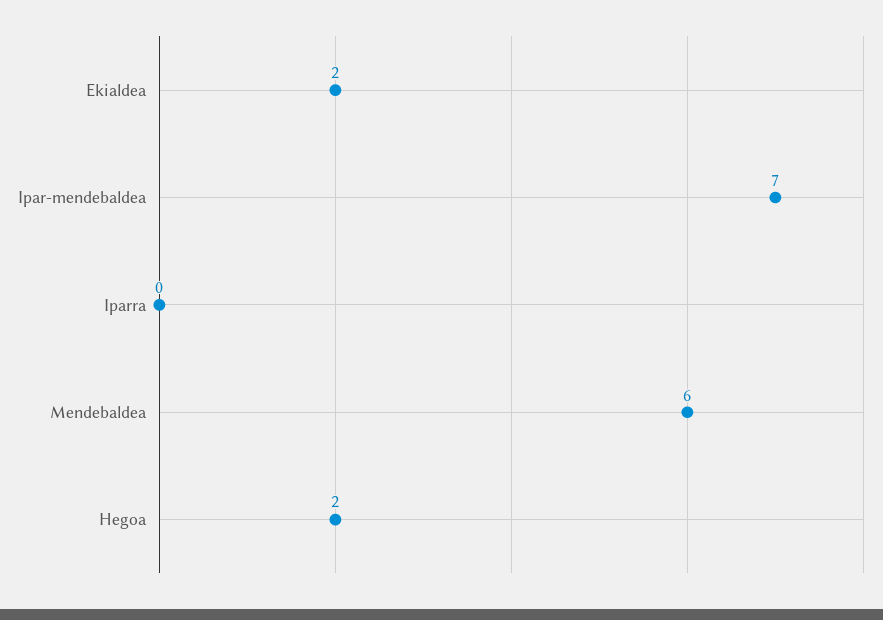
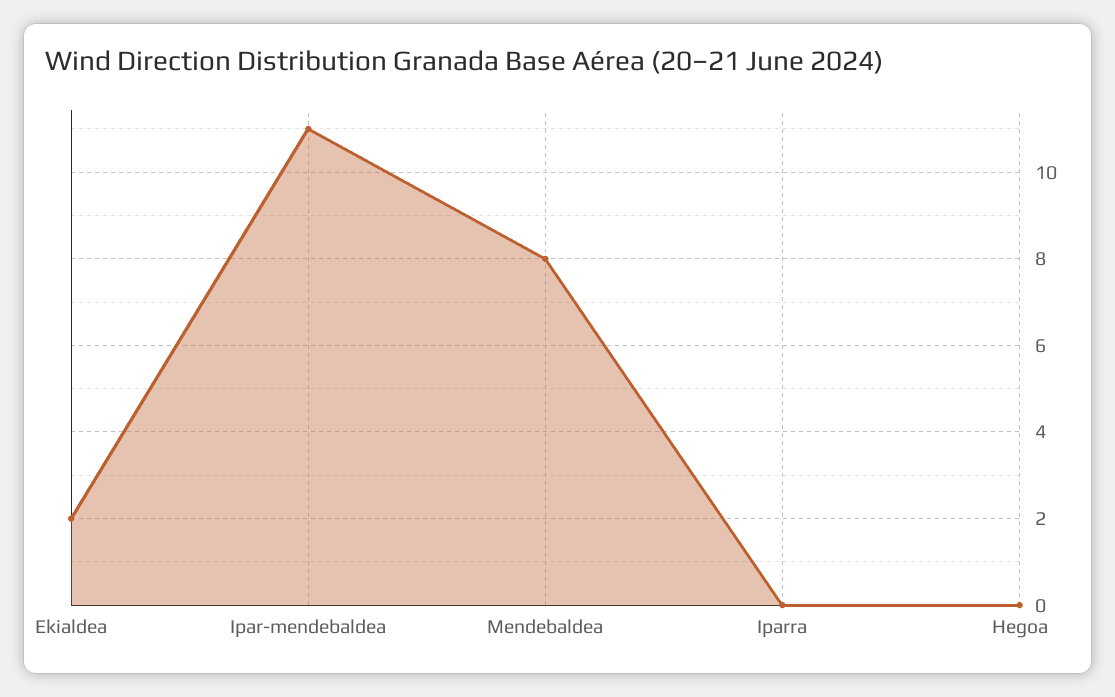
  {
    "Ekialdea": 2,
-   "Ipar-mendebaldea": 7,
+   "Ipar-mendebaldea": 11,
    "Iparra": 0,
-   "Mendebaldea": 6,
+   "Mendebaldea": 8,
-   "Hegoa": 2
+   "Hegoa": 0
  }

